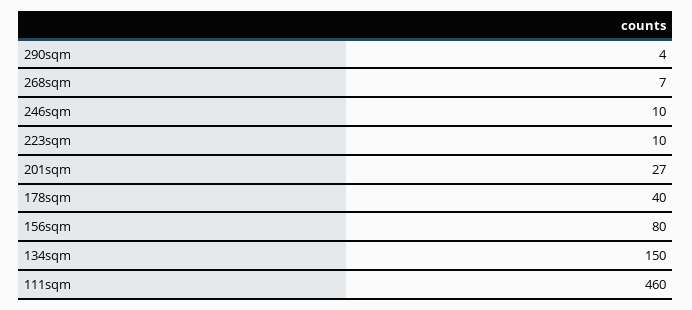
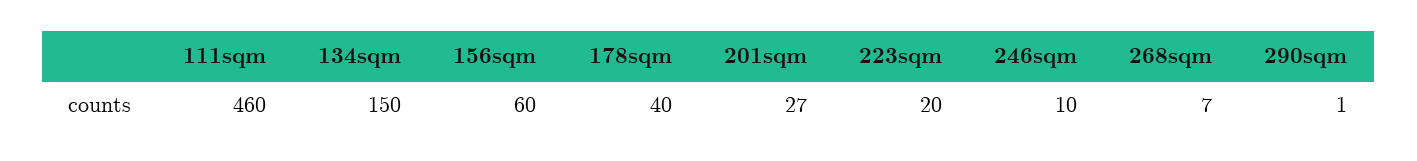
  {
-   "290sqm": 4,
+   "290sqm": 1,
    "268sqm": 7,
    "246sqm": 10,
-   "223sqm": 10,
+   "223sqm": 20,
    "201sqm": 27,
    "178sqm": 40,
-   "156sqm": 80,
+   "156sqm": 60,
    "134sqm": 150,
    "111sqm": 460
  }

